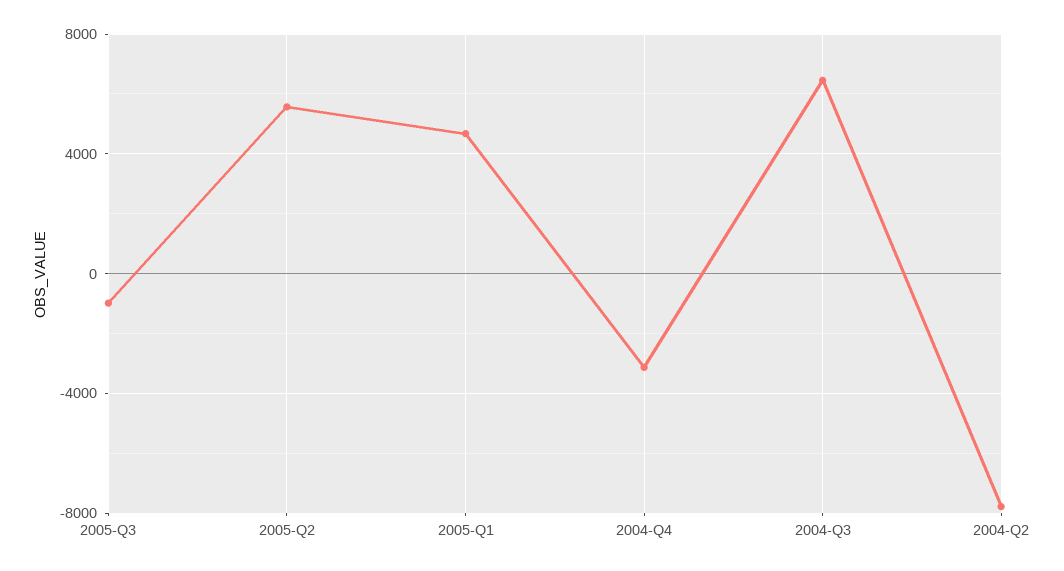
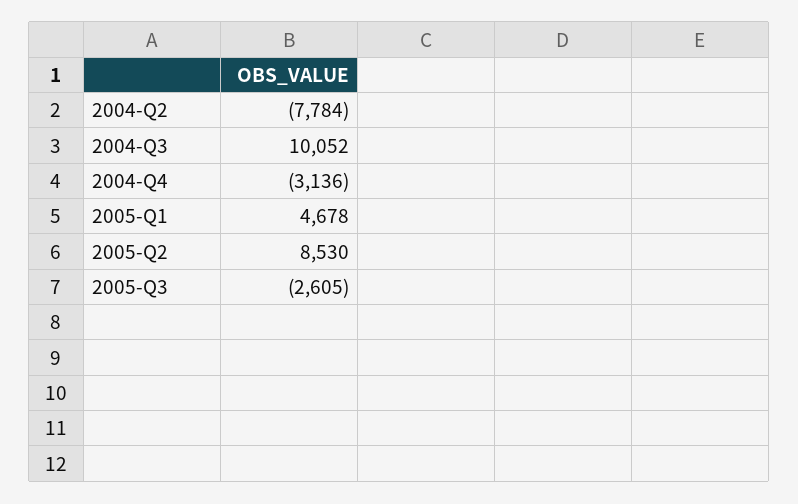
  {
-   "2005-Q3": -1000,
+   "2005-Q3": -2605,
-   "2005-Q2": 5500,
+   "2005-Q2": 8530,
    "2005-Q1": 4678,
    "2004-Q4": -3136,
-   "2004-Q3": 6500,
+   "2004-Q3": 10052,
    "2004-Q2": -7784
  }

